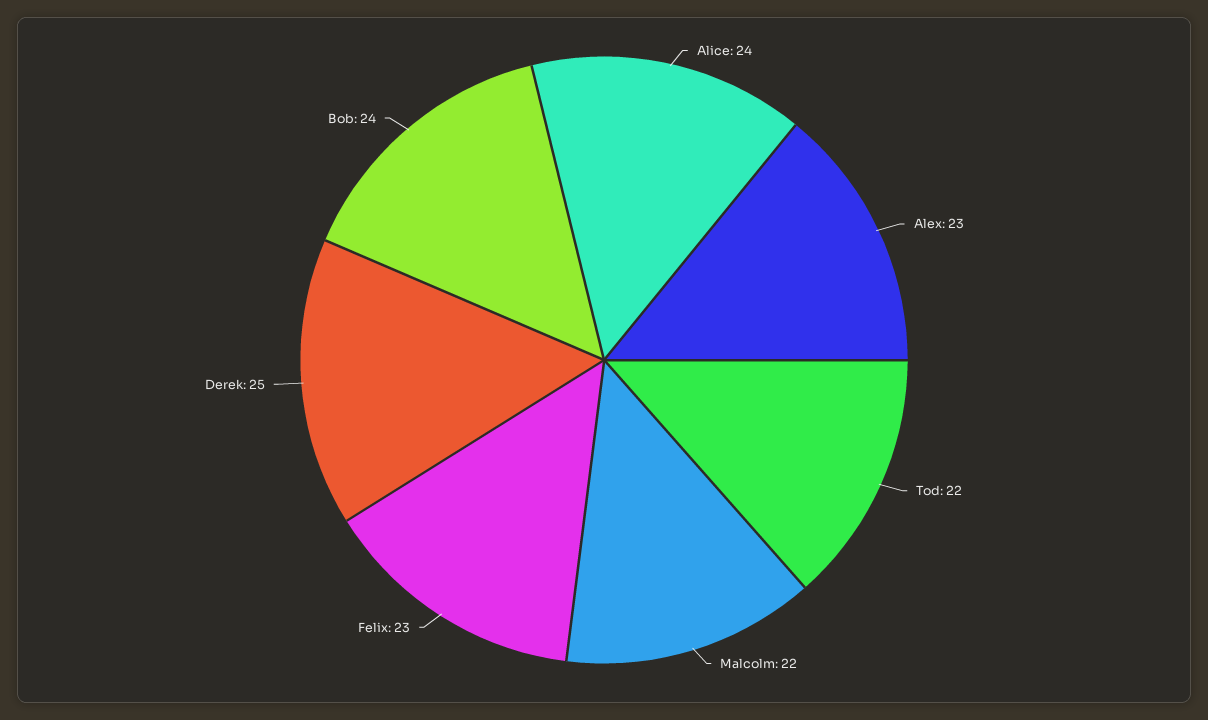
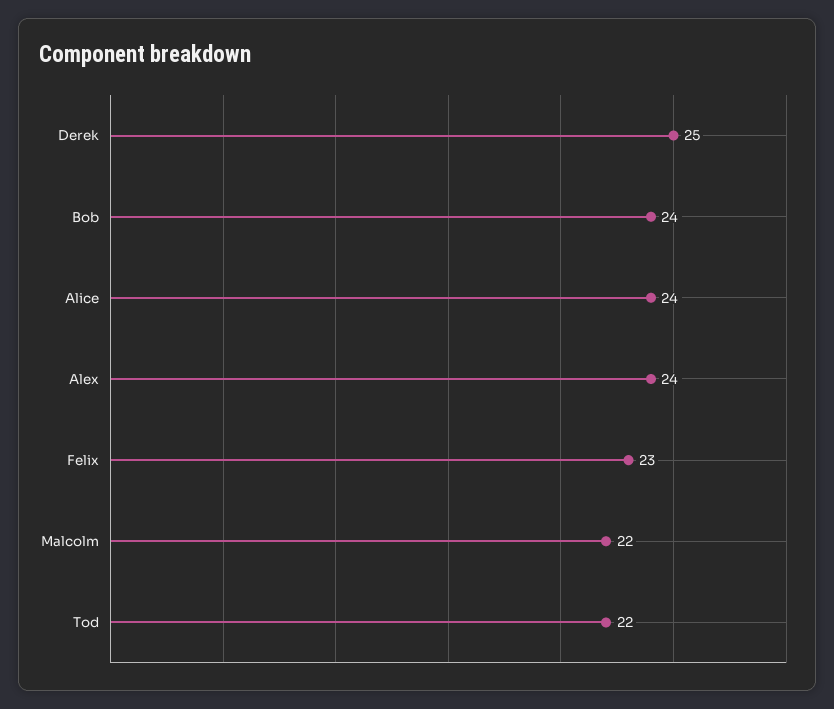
  {
    "Alice": 24,
-   "Alex": 23,
+   "Alex": 24,
    "Tod": 22,
    "Malcolm": 22,
    "Felix": 23,
    "Derek": 25,
    "Bob": 24
  }

